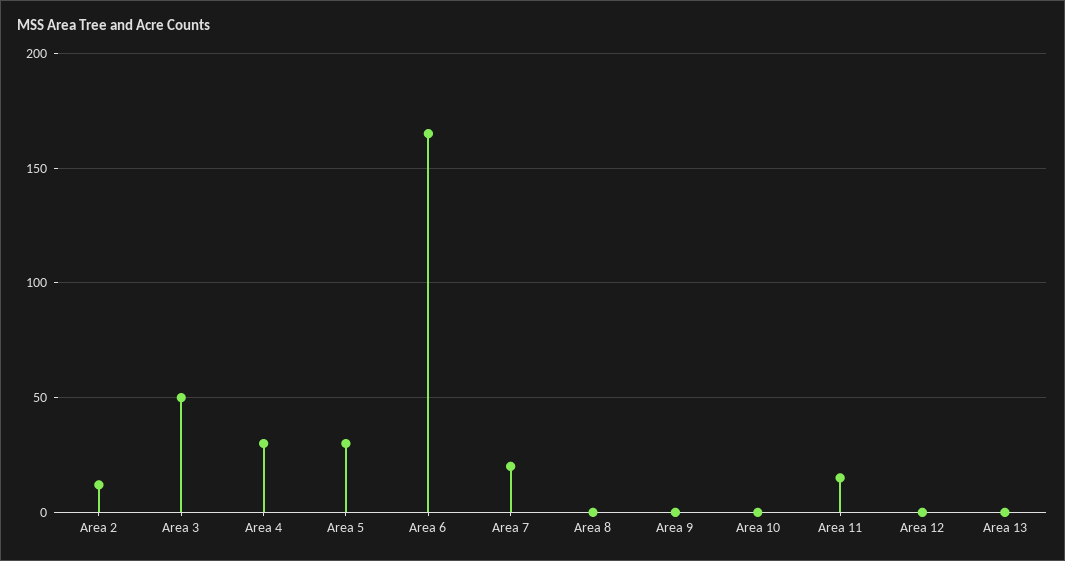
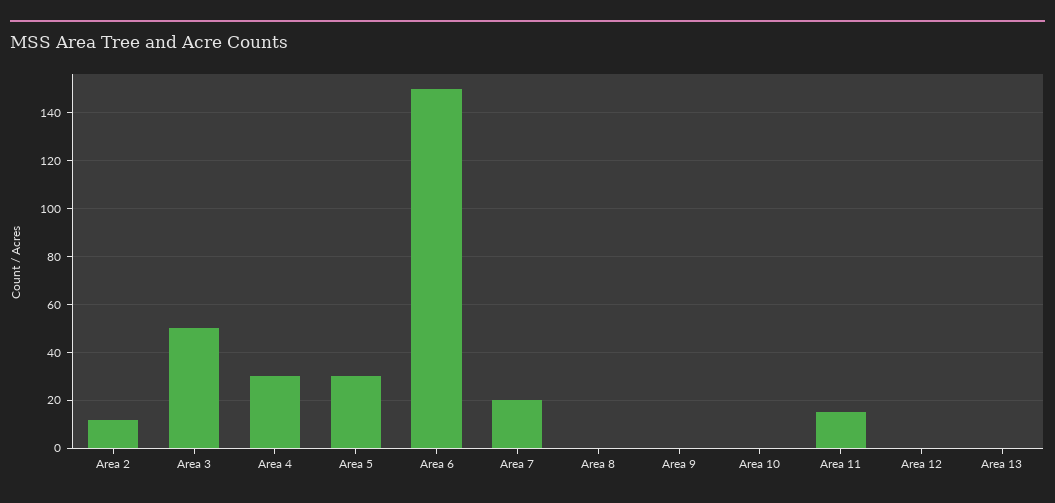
  {
    "Area 2": 10,
    "Area 3": 50,
    "Area 4": 30,
    "Area 5": 30,
-   "Area 6": 165,
+   "Area 6": 150,
    "Area 7": 20,
    "Area 8": 0,
    "Area 9": 0,
    "Area 10": 0,
    "Area 11": 15,
    "Area 12": 0,
    "Area 13": 0
  }

